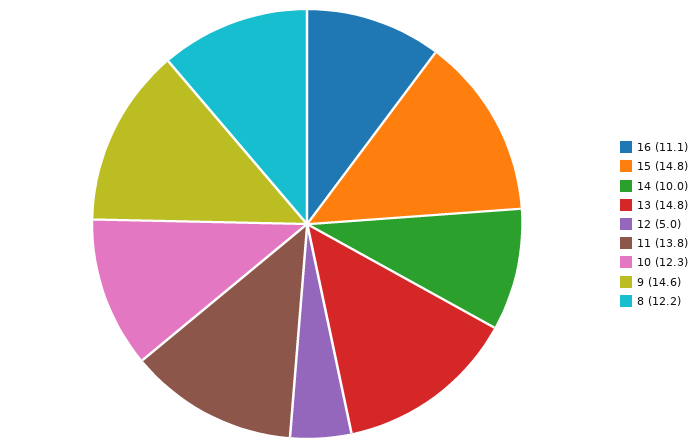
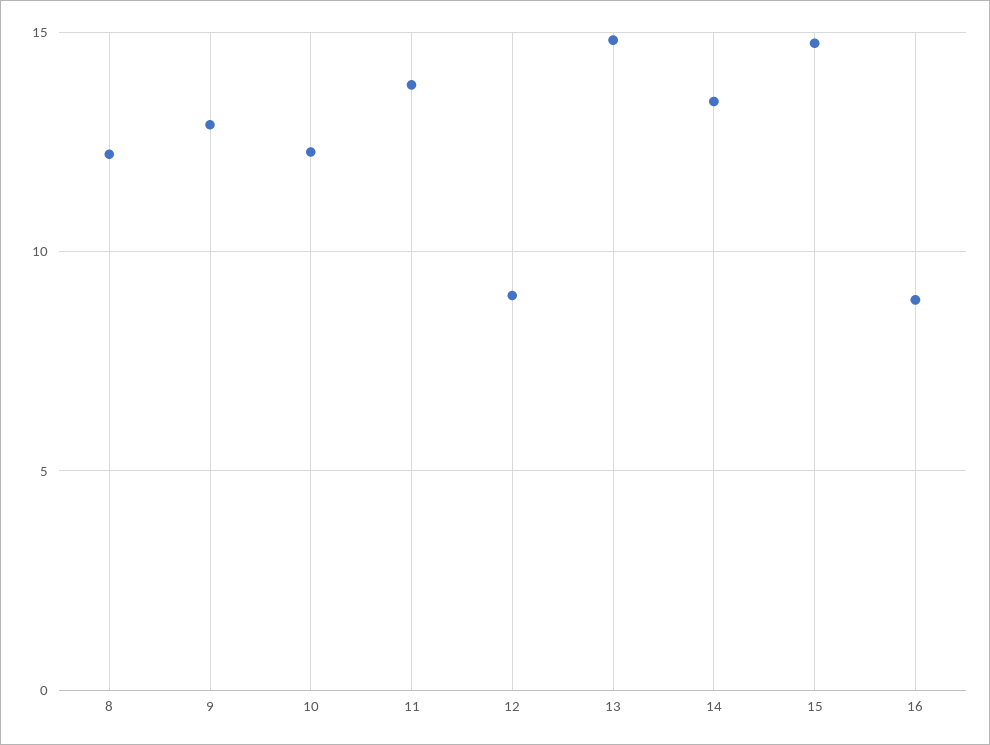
  {
-   "16": 11.1,
+   "16": 9,
    "15": 14.8,
-   "14": 10,
+   "14": 13.5,
    "13": 14.8,
-   "12": 5,
+   "12": 9,
    "11": 13.8,
    "10": 12.3,
-   "9": 14.6,
+   "9": 13,
    "8": 12.2
  }

